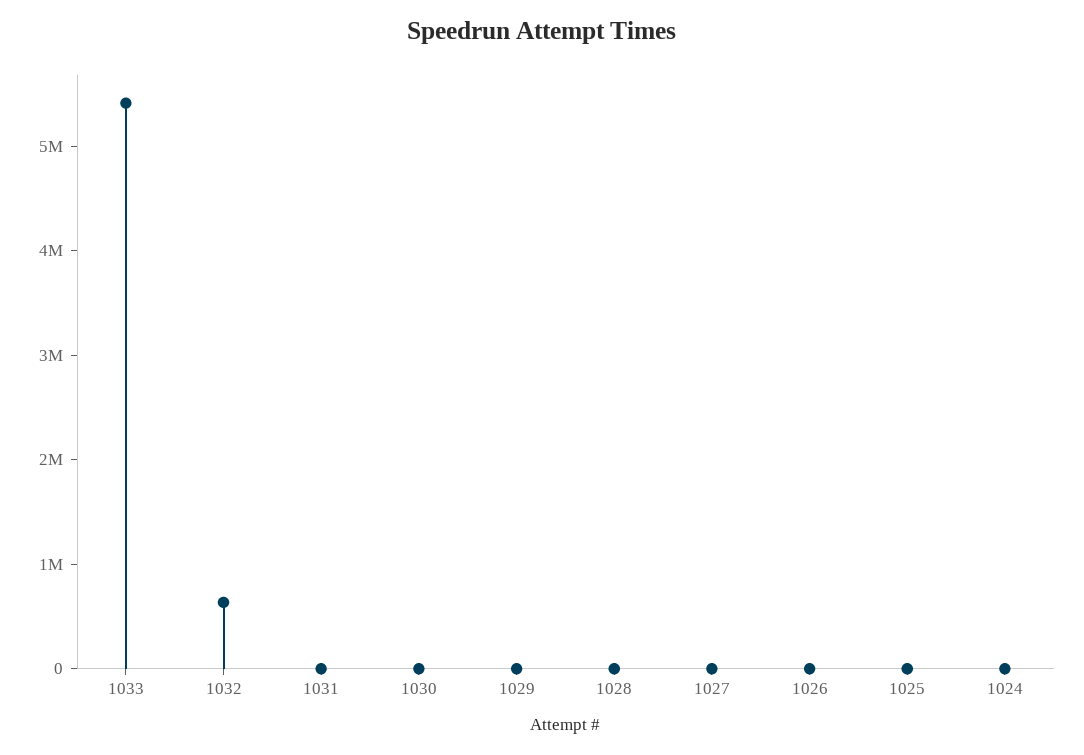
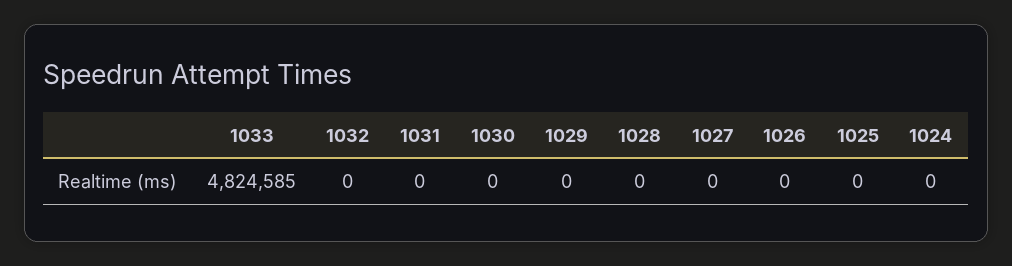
  {
-   "1033": 5400000,
+   "1033": 4824585,
-   "1032": 600000,
+   "1032": 0,
    "1031": 0,
    "1030": 0,
    "1029": 0,
    "1028": 0,
    "1027": 0,
    "1026": 0,
    "1025": 0,
    "1024": 0
  }

